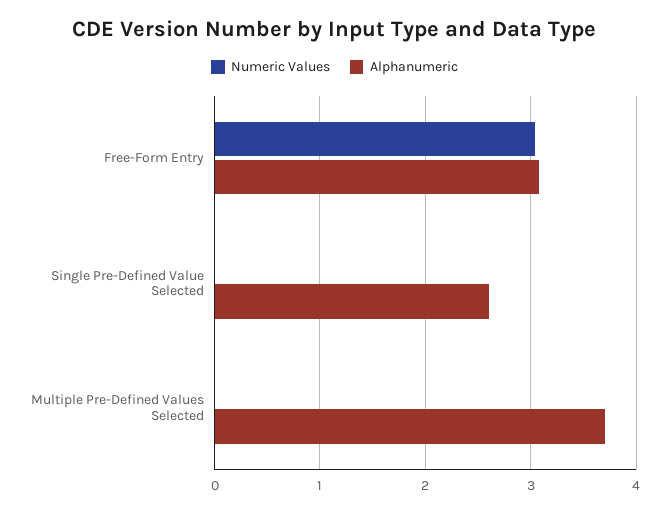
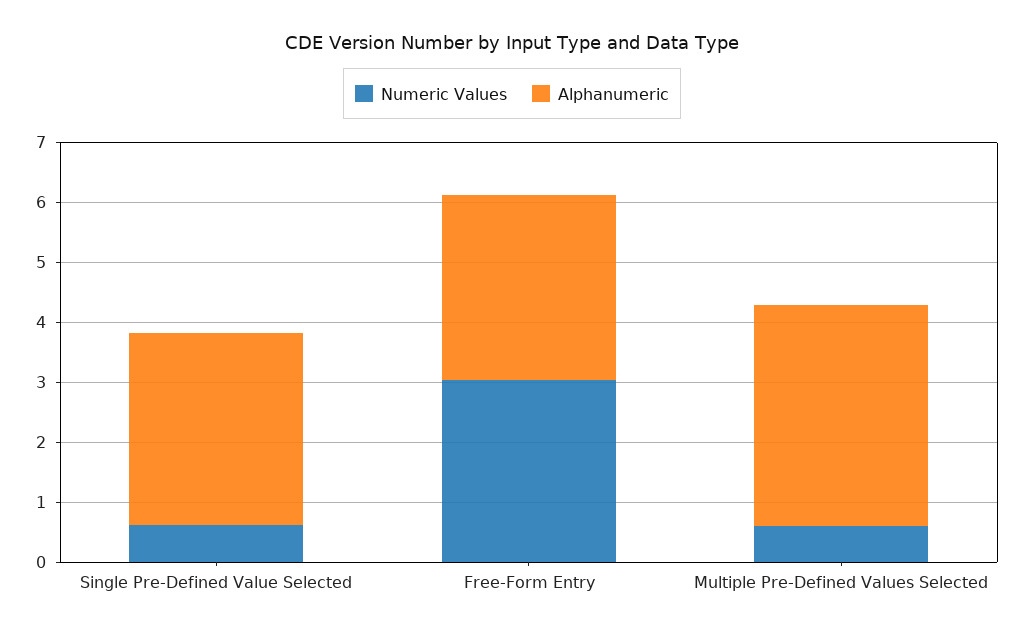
  {
    "Numeric Values": {
      "Free-Form Entry": 3,
-     "Single Pre-Defined Value Selected": 0,
+     "Single Pre-Defined Value Selected": 0.6,
-     "Multiple Pre-Defined Values Selected": 0
+     "Multiple Pre-Defined Values Selected": 0.6
    },
    "Alphanumeric": {
      "Free-Form Entry": 3.1,
-     "Single Pre-Defined Value Selected": 2.6,
+     "Single Pre-Defined Value Selected": 3.2,
      "Multiple Pre-Defined Values Selected": 3.7
    }
  }

